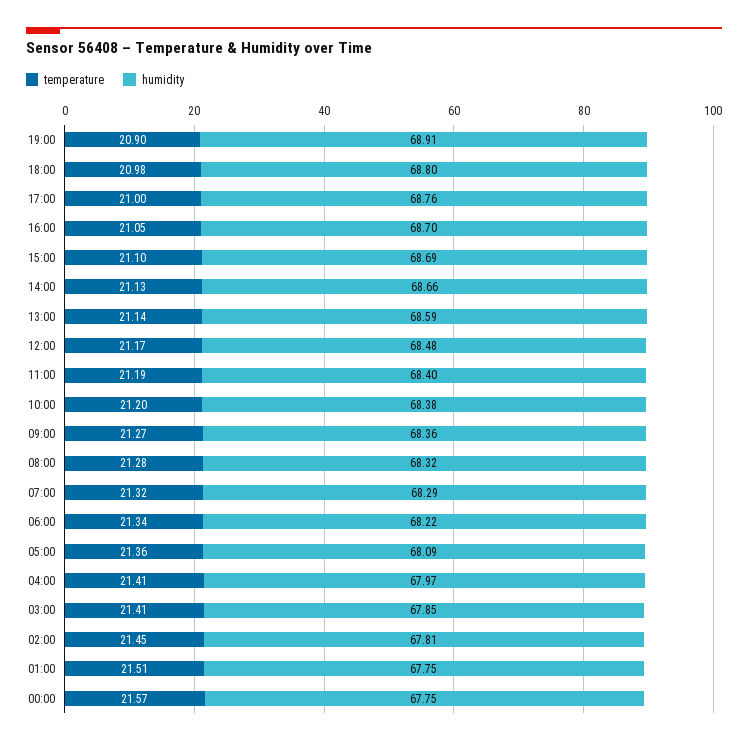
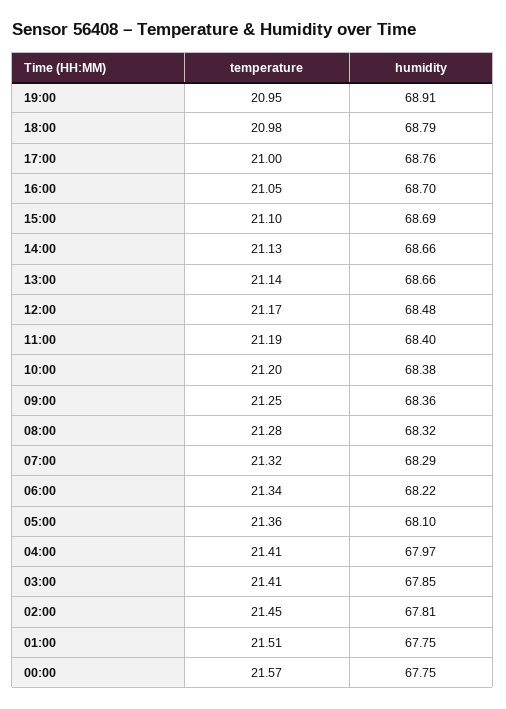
  {
    "temperature": {
-     "19:00": 20.9,
+     "19:00": 20.95,
      "18:00": 20.98,
      "17:00": 21,
      "16:00": 21.05,
      "15:00": 21.1,
      "14:00": 21.13,
      "13:00": 21.14,
      "12:00": 21.17,
      "11:00": 21.19,
      "10:00": 21.2,
-     "09:00": 21.27,
+     "09:00": 21.25,
      "08:00": 21.28,
      "07:00": 21.32,
      "06:00": 21.34,
      "05:00": 21.36,
      "04:00": 21.41,
      "03:00": 21.41,
      "02:00": 21.45,
      "01:00": 21.51,
      "00:00": 21.57
    },
    "humidity": {
      "19:00": 68.91,
-     "18:00": 68.8,
+     "18:00": 68.79,
      "17:00": 68.76,
      "16:00": 68.7,
      "15:00": 68.69,
      "14:00": 68.66,
-     "13:00": 68.59,
+     "13:00": 68.66,
      "12:00": 68.48,
      "11:00": 68.4,
      "10:00": 68.38,
      "09:00": 68.36,
      "08:00": 68.32,
      "07:00": 68.29,
      "06:00": 68.22,
-     "05:00": 68.09,
+     "05:00": 68.1,
      "04:00": 67.97,
      "03:00": 67.85,
      "02:00": 67.81,
      "01:00": 67.75,
      "00:00": 67.75
    }
  }

